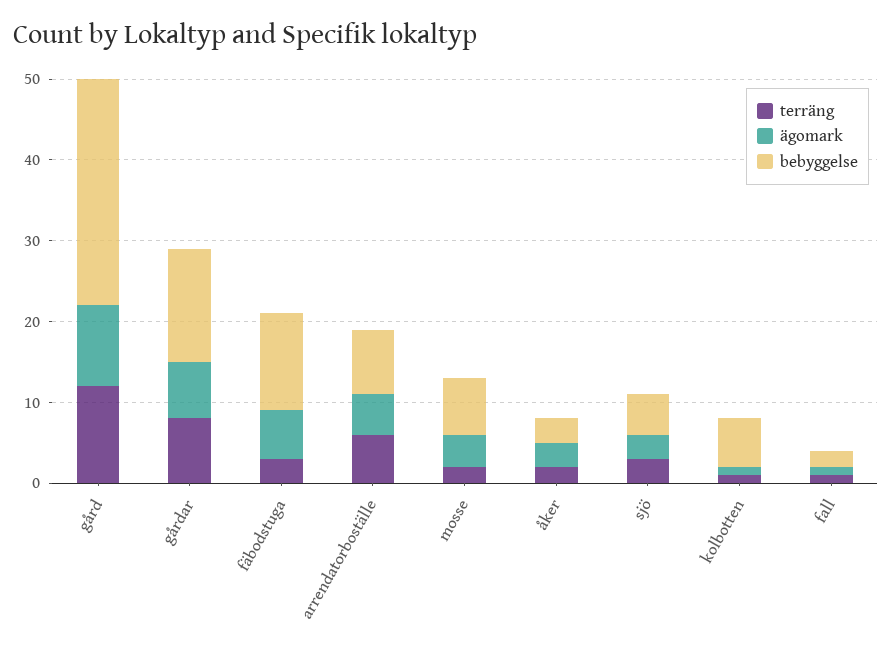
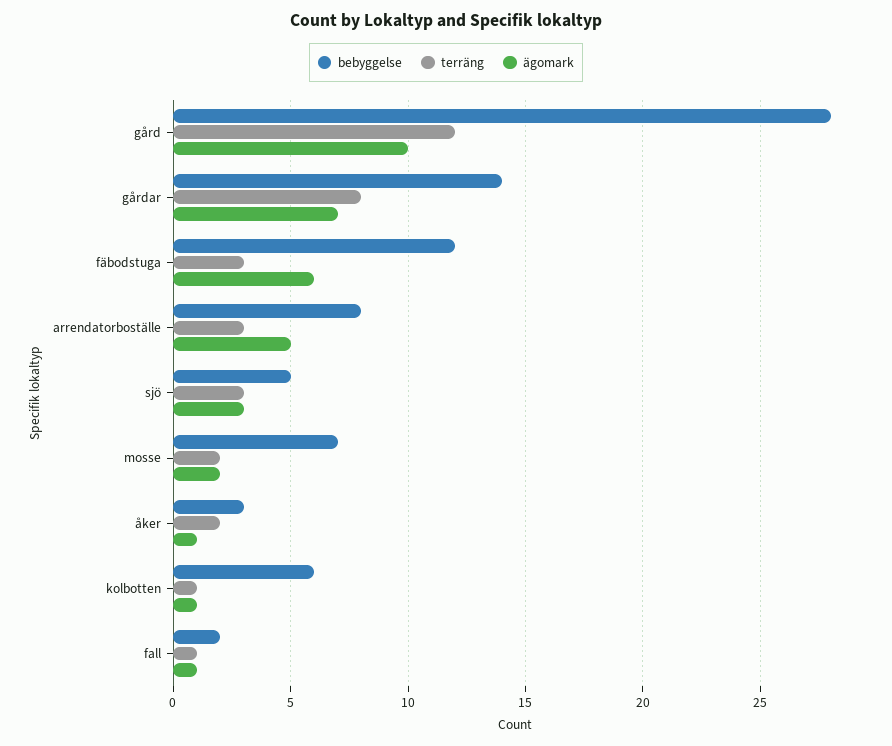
  {
    "terräng": {
      "gård": 12,
      "gårdar": 8,
      "fäbodstuga": 3,
-     "arrendatorboställe": 6,
+     "arrendatorboställe": 3,
      "mosse": 2,
      "åker": 2,
      "sjö": 3,
      "kolbotten": 1,
      "fall": 1
    },
    "ägomark": {
      "gård": 10,
      "gårdar": 7,
      "fäbodstuga": 6,
      "arrendatorboställe": 5,
-     "mosse": 4,
+     "mosse": 2,
-     "åker": 3,
+     "åker": 1,
      "sjö": 3,
      "kolbotten": 1,
      "fall": 1
    },
    "bebyggelse": {
      "gård": 28,
      "gårdar": 14,
      "fäbodstuga": 12,
      "arrendatorboställe": 8,
      "mosse": 7,
      "åker": 3,
      "sjö": 5,
      "kolbotten": 6,
      "fall": 2
    }
  }

